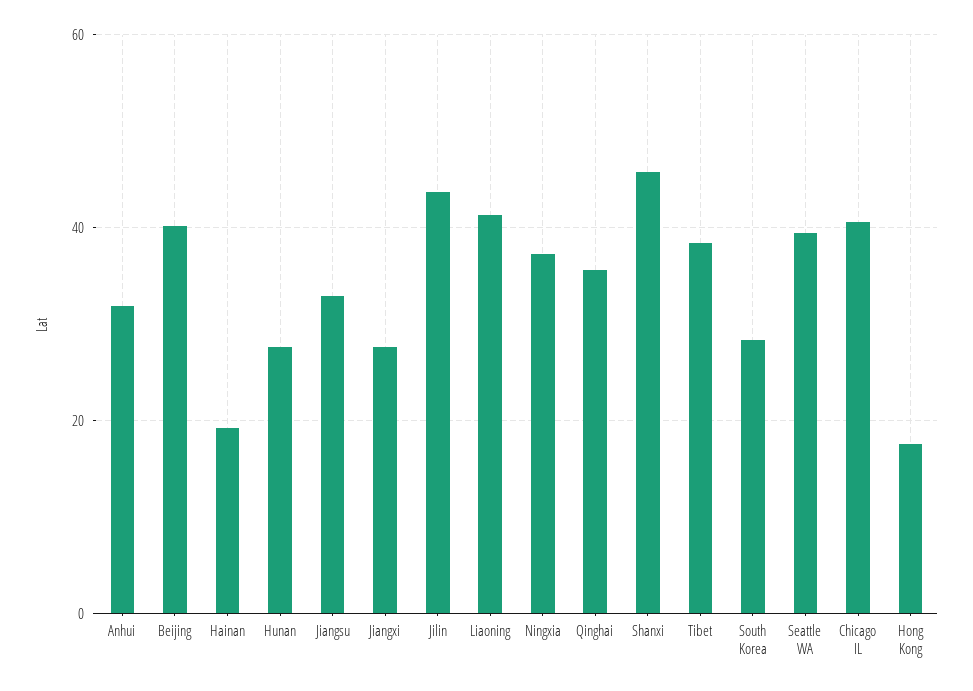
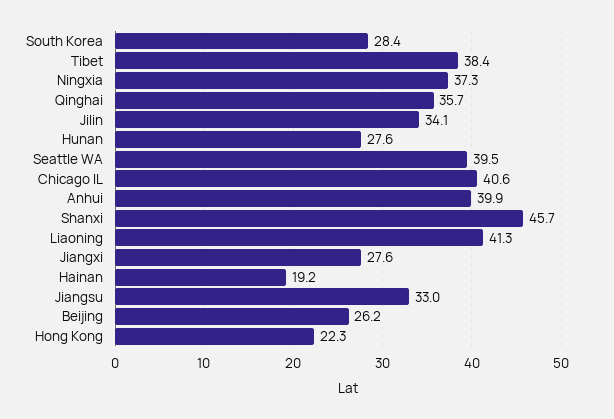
  {
-   "Anhui": 32,
+   "Anhui": 39.9,
-   "Beijing": 40,
+   "Beijing": 26.2,
    "Hainan": 19.2,
    "Hunan": 27.6,
    "Jiangsu": 33,
    "Jiangxi": 27.6,
-   "Jilin": 44,
+   "Jilin": 34.1,
    "Liaoning": 41.3,
    "Ningxia": 37.3,
    "Qinghai": 35.7,
    "Shanxi": 45.7,
    "Tibet": 38.4,
    "South Korea": 28.4,
    "Seattle WA": 39.5,
    "Chicago IL": 40.6,
-   "Hong Kong": 18
+   "Hong Kong": 22.3
  }

